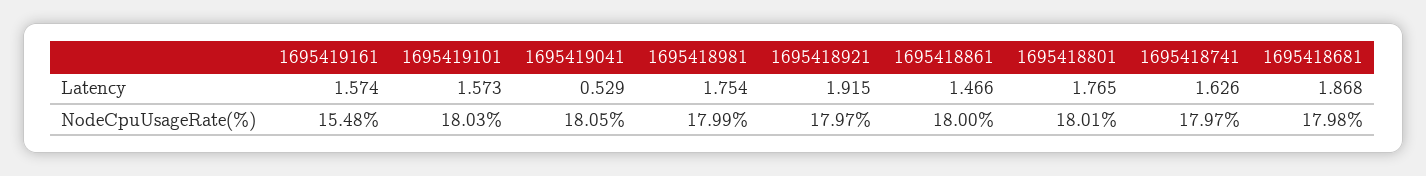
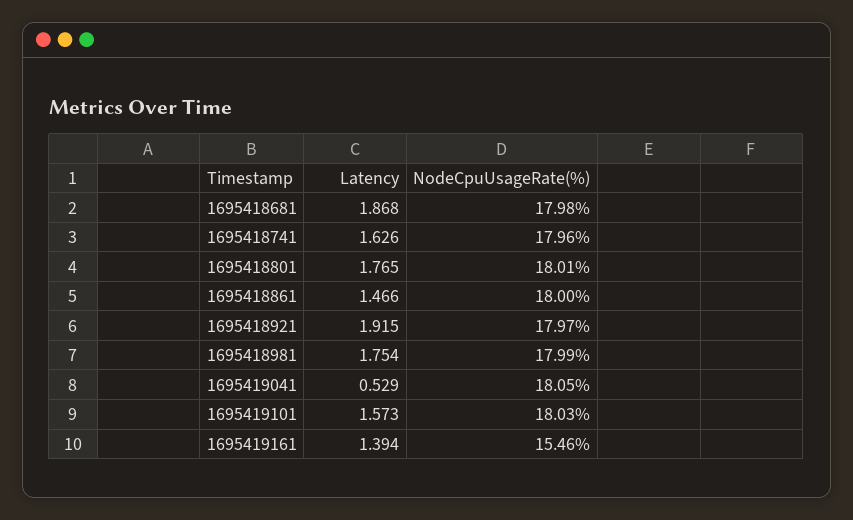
  {
    "1695419161": {
-     "Latency": 1.574,
+     "Latency": 1.394,
-     "NodeCpuUsageRate(%)": 15.48
+     "NodeCpuUsageRate(%)": 15.46
    },
    "1695419101": {
      "Latency": 1.573,
      "NodeCpuUsageRate(%)": 18.03
    },
    "1695419041": {
      "Latency": 0.529,
      "NodeCpuUsageRate(%)": 18.05
    },
    "1695418981": {
      "Latency": 1.754,
      "NodeCpuUsageRate(%)": 17.99
    },
    "1695418921": {
      "Latency": 1.915,
      "NodeCpuUsageRate(%)": 17.97
    },
    "1695418861": {
      "Latency": 1.466,
      "NodeCpuUsageRate(%)": 18
    },
    "1695418801": {
      "Latency": 1.765,
      "NodeCpuUsageRate(%)": 18.01
    },
    "1695418741": {
      "Latency": 1.626,
-     "NodeCpuUsageRate(%)": 17.97
+     "NodeCpuUsageRate(%)": 17.96
    },
    "1695418681": {
      "Latency": 1.868,
      "NodeCpuUsageRate(%)": 17.98
    }
  }

